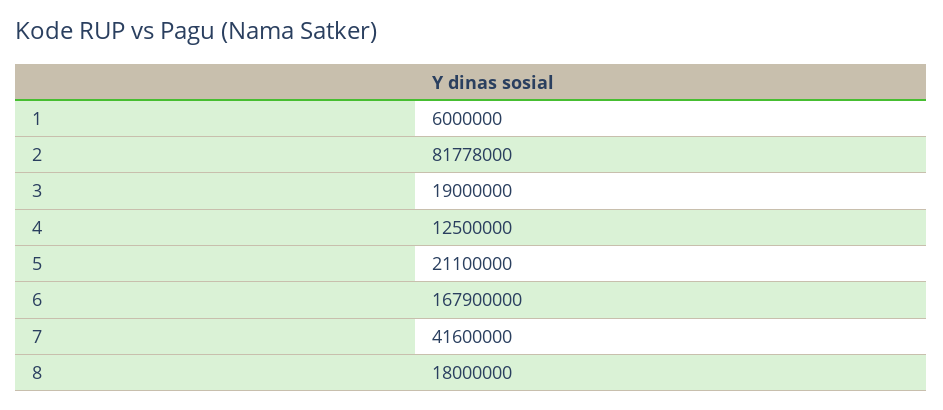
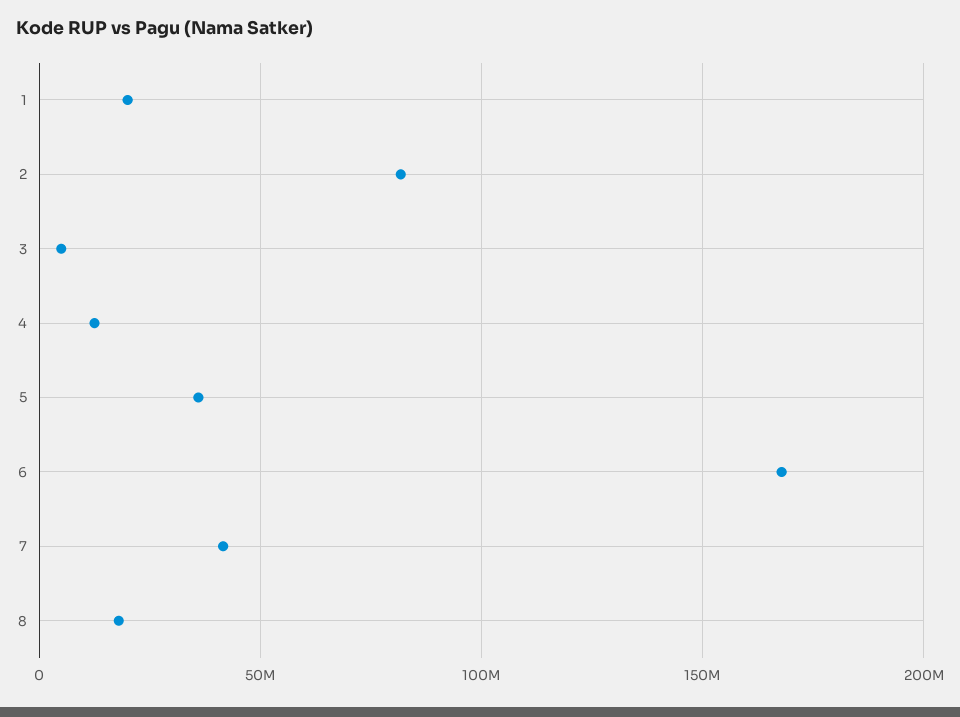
  {
-   "1": 6000000,
+   "1": 20000000,
    "2": 81778000,
-   "3": 19000000,
+   "3": 5000000,
    "4": 12500000,
-   "5": 21100000,
+   "5": 35000000,
    "6": 167900000,
    "7": 41600000,
    "8": 18000000
  }

